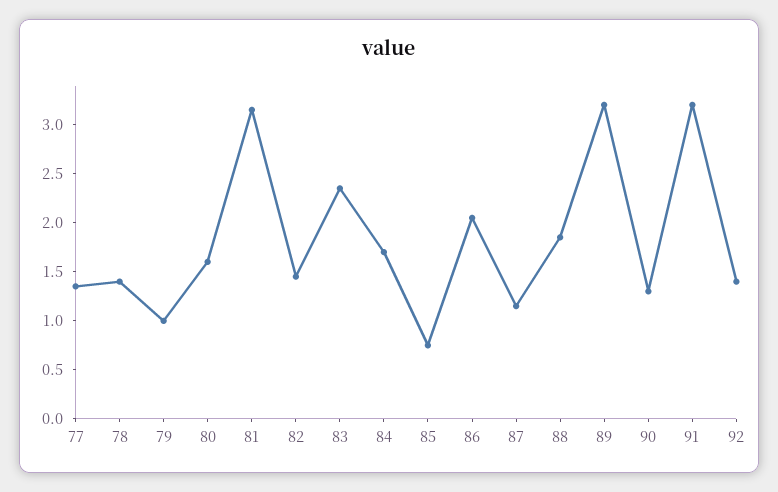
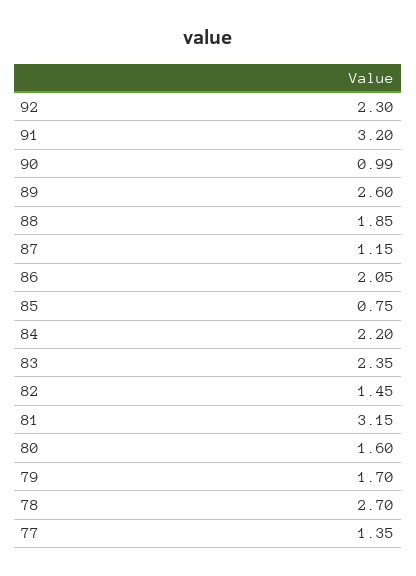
  {
    "77": 1.35,
-   "78": 1.4,
+   "78": 2.7,
-   "79": 1,
+   "79": 1.7,
    "80": 1.6,
    "81": 3.15,
    "82": 1.45,
    "83": 2.35,
-   "84": 1.7,
+   "84": 2.2,
    "85": 0.75,
    "86": 2.05,
    "87": 1.15,
    "88": 1.85,
-   "89": 3.2,
+   "89": 2.6,
-   "90": 1.3,
+   "90": 0.99,
    "91": 3.2,
-   "92": 1.4
+   "92": 2.3
  }

